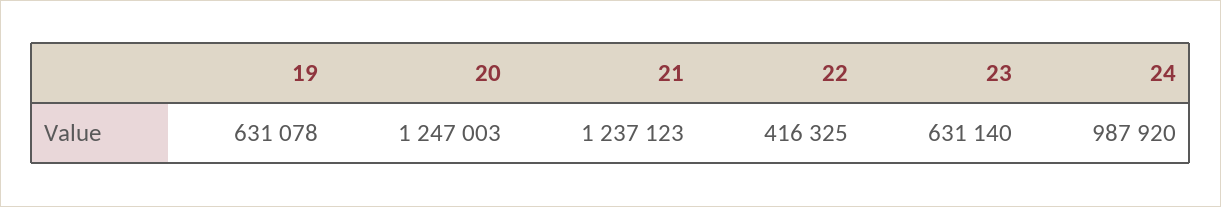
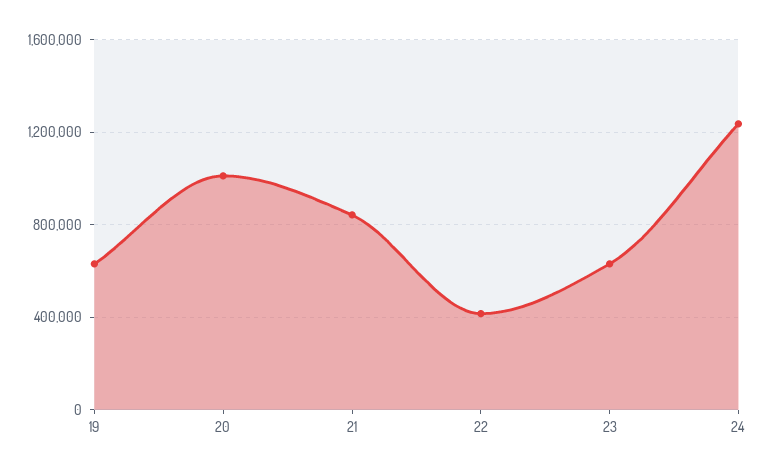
  {
    "19": 631078,
-   "20": 1247003,
+   "20": 1000000,
-   "21": 1237123,
+   "21": 850000,
    "22": 416325,
    "23": 631140,
-   "24": 987920
+   "24": 1250000
  }

